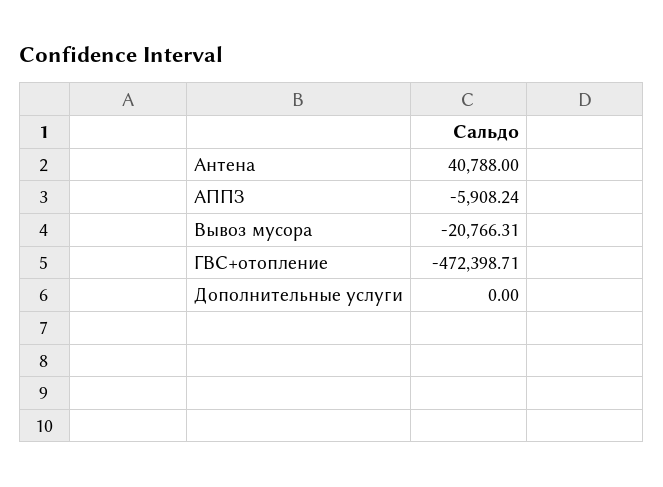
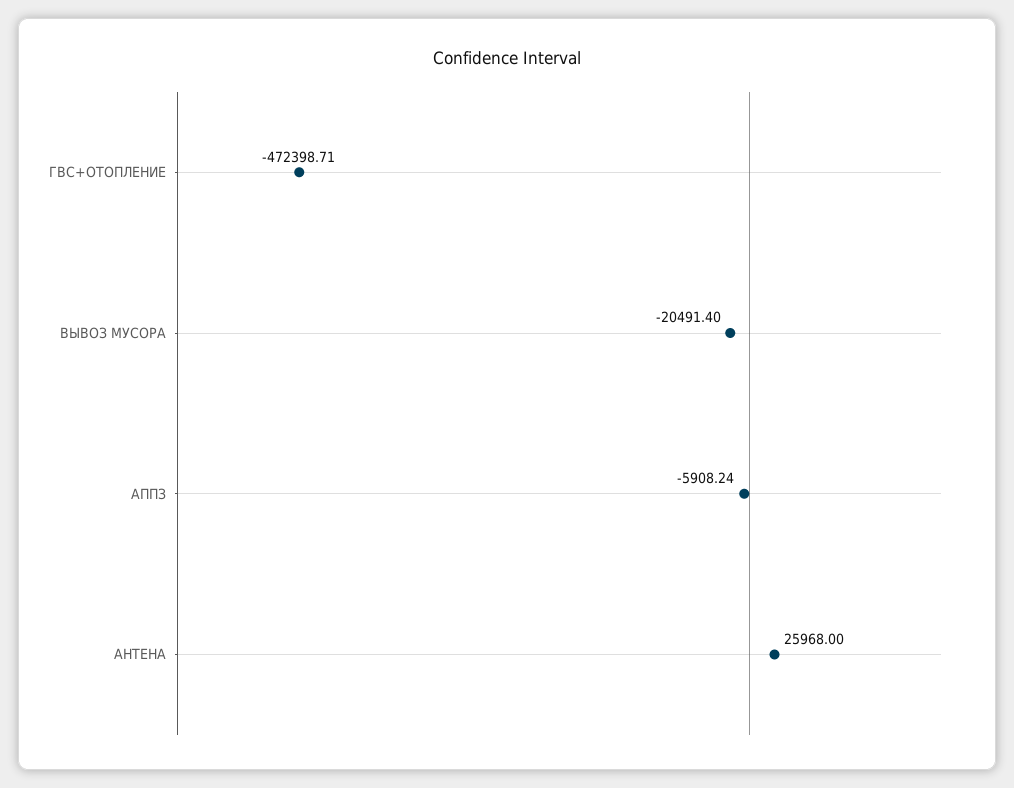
  {
-   "Антена": 40788,
+   "Антена": 25968,
    "АППЗ": -5908.24,
-   "Вывоз мусора": -20766.31,
+   "Вывоз мусора": -20491.4,
-   "ГВС+отопление": -472398.71,
+   "ГВС+отопление": -472398.71
-   "Дополнительные услуги": 0
  }

